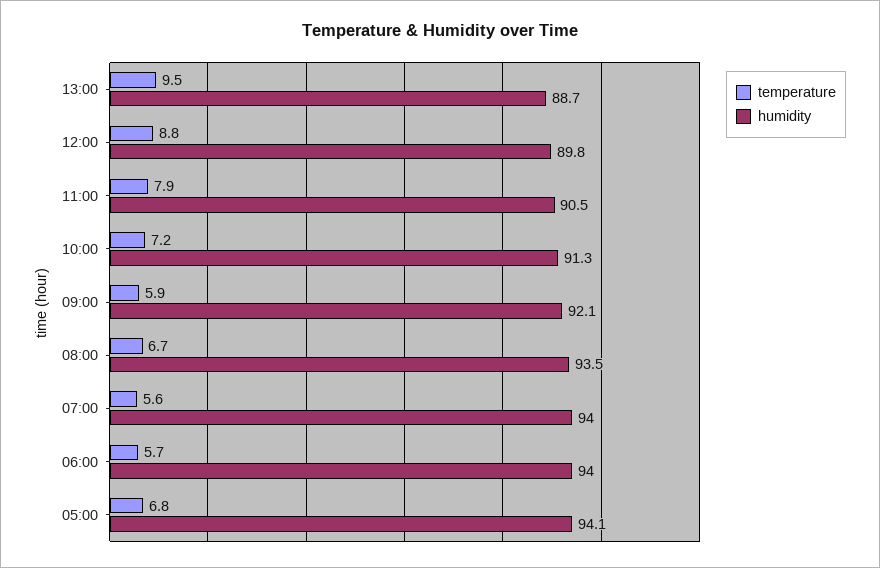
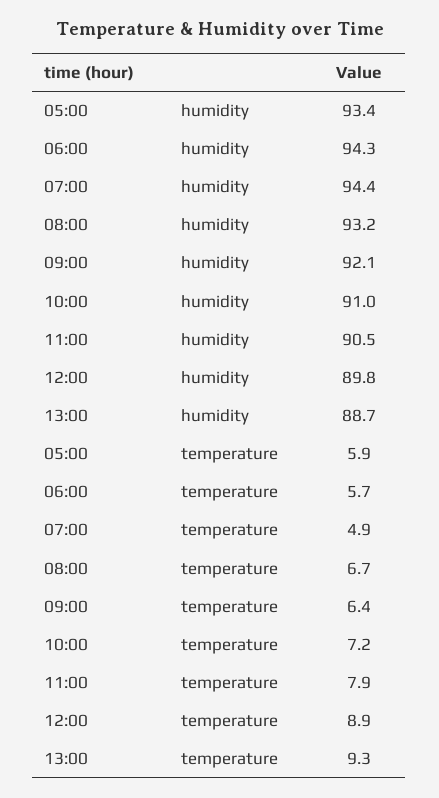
  {
    "temperature": {
-     "13:00": 9.5,
+     "13:00": 9.3,
-     "12:00": 8.8,
+     "12:00": 8.9,
      "11:00": 7.9,
      "10:00": 7.2,
-     "09:00": 5.9,
+     "09:00": 6.4,
      "08:00": 6.7,
-     "07:00": 5.6,
+     "07:00": 4.9,
      "06:00": 5.7,
-     "05:00": 6.8
+     "05:00": 5.9
    },
    "humidity": {
      "13:00": 88.7,
      "12:00": 89.8,
      "11:00": 90.5,
-     "10:00": 91.3,
+     "10:00": 91,
      "09:00": 92.1,
-     "08:00": 93.5,
+     "08:00": 93.2,
-     "07:00": 94,
+     "07:00": 94.4,
-     "06:00": 94,
+     "06:00": 94.3,
-     "05:00": 94.1
+     "05:00": 93.4
    }
  }

